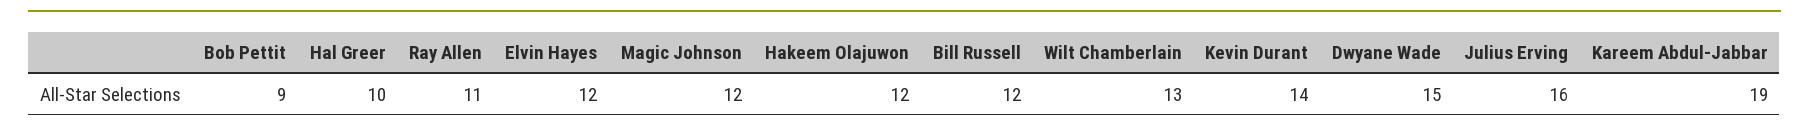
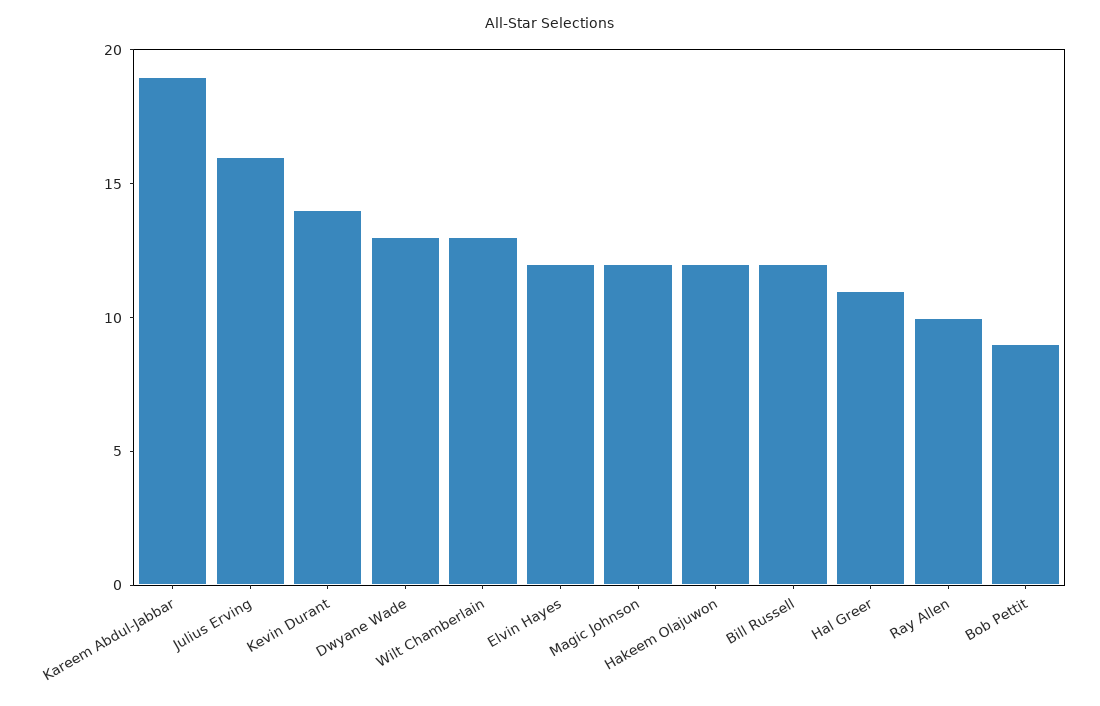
  {
    "Bob Pettit": 9,
-   "Hal Greer": 10,
+   "Hal Greer": 11,
-   "Ray Allen": 11,
+   "Ray Allen": 10,
    "Elvin Hayes": 12,
    "Magic Johnson": 12,
    "Hakeem Olajuwon": 12,
    "Bill Russell": 12,
    "Wilt Chamberlain": 13,
    "Kevin Durant": 14,
-   "Dwyane Wade": 15,
+   "Dwyane Wade": 13,
    "Julius Erving": 16,
    "Kareem Abdul-Jabbar": 19
  }

